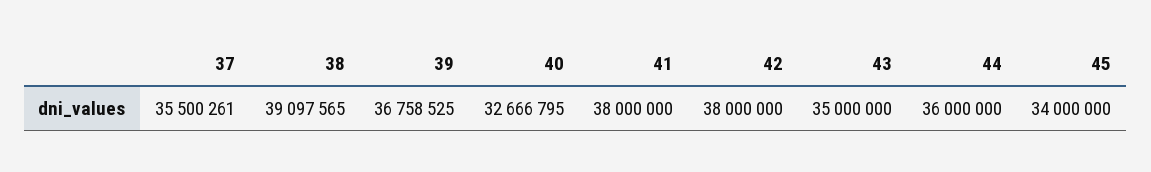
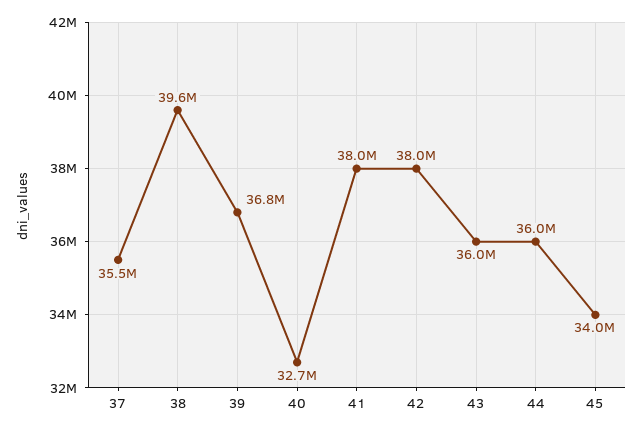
  {
    "37": 35500261,
-   "38": 39097565,
+   "38": 39600000,
    "39": 36758525,
    "40": 32666795,
    "41": 38000000,
    "42": 38000000,
-   "43": 35000000,
+   "43": 36000000,
    "44": 36000000,
    "45": 34000000
  }

